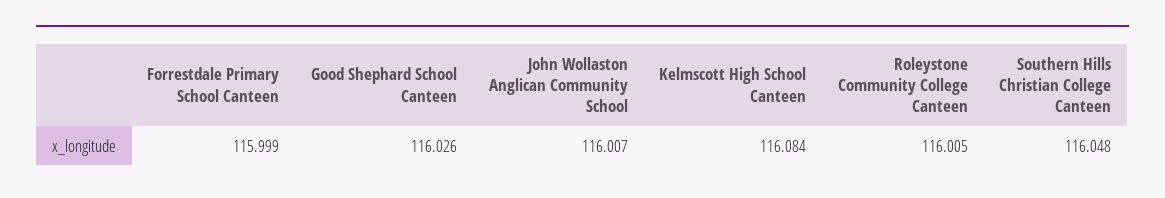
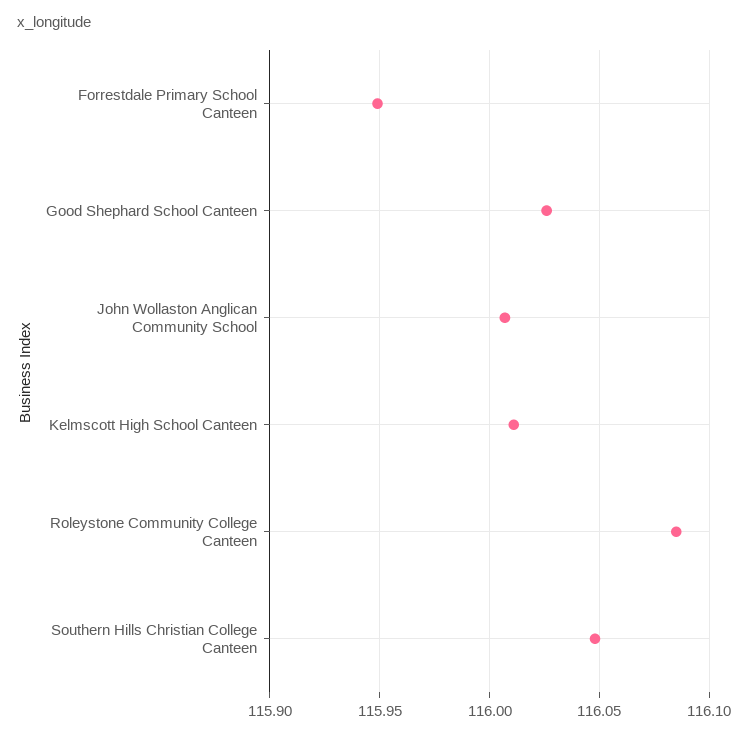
  {
-   "Forrestdale Primary School Canteen": 115.999,
+   "Forrestdale Primary School Canteen": 115.95,
    "Good Shephard School Canteen": 116.026,
    "John Wollaston Anglican Community School": 116.007,
-   "Kelmscott High School Canteen": 116.084,
+   "Kelmscott High School Canteen": 116.01,
-   "Roleystone Community College Canteen": 116.005,
+   "Roleystone Community College Canteen": 116.085,
    "Southern Hills Christian College Canteen": 116.048
  }

